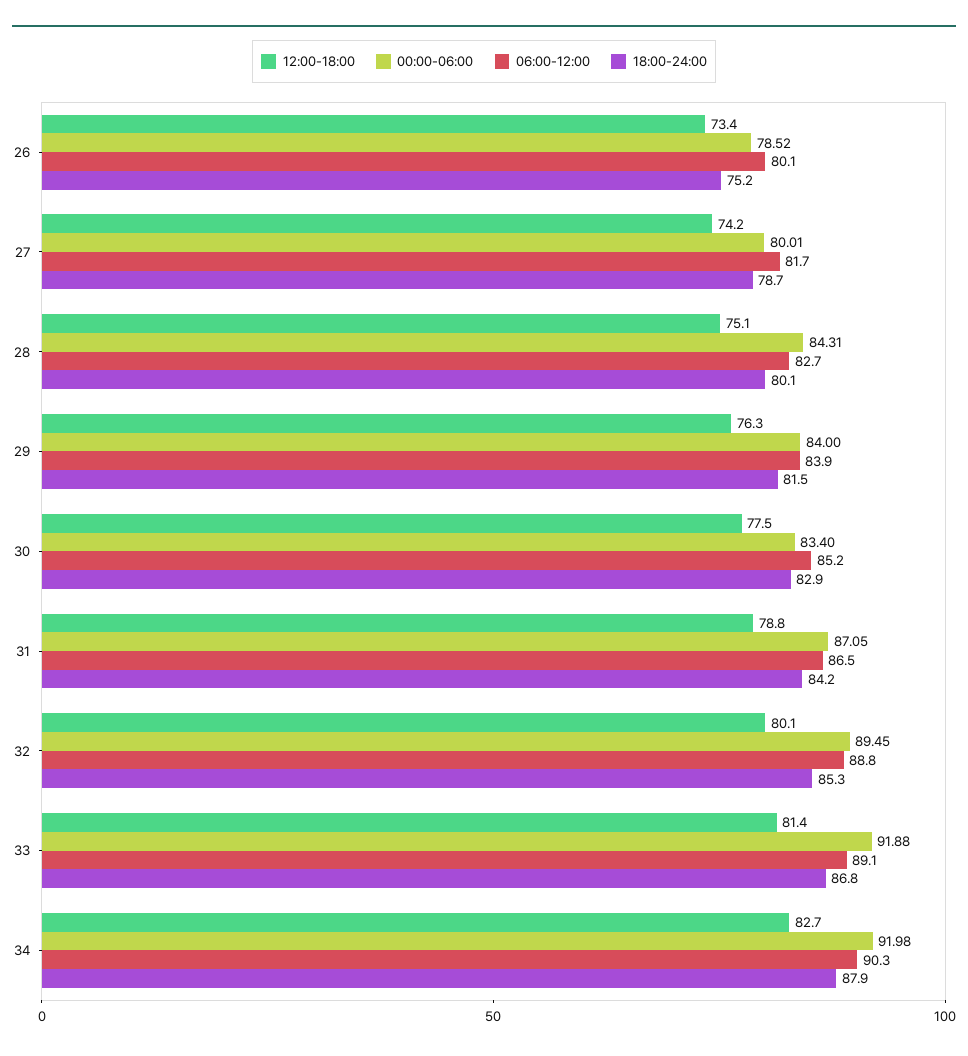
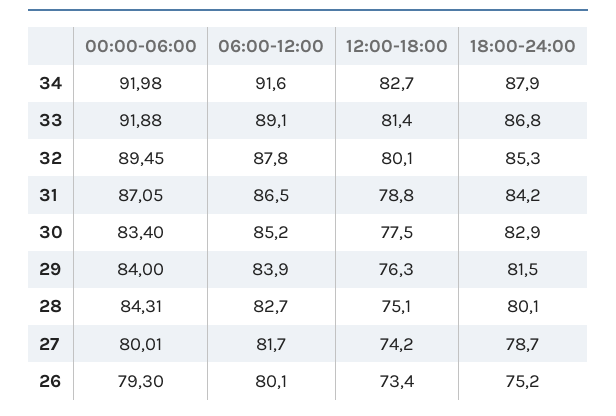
  {
    "12:00-18:00": {
      "26": 73.4,
      "27": 74.2,
      "28": 75.1,
      "29": 76.3,
      "30": 77.5,
      "31": 78.8,
      "32": 80.1,
      "33": 81.4,
      "34": 82.7
    },
    "00:00-06:00": {
-     "26": 78.52,
+     "26": 79.3,
      "27": 80.01,
      "28": 84.31,
      "29": 84,
      "30": 83.4,
      "31": 87.05,
      "32": 89.45,
      "33": 91.88,
      "34": 91.98
    },
    "06:00-12:00": {
      "26": 80.1,
      "27": 81.7,
      "28": 82.7,
      "29": 83.9,
      "30": 85.2,
      "31": 86.5,
-     "32": 88.8,
+     "32": 87.8,
      "33": 89.1,
-     "34": 90.3
+     "34": 91.6
    },
    "18:00-24:00": {
      "26": 75.2,
      "27": 78.7,
      "28": 80.1,
      "29": 81.5,
      "30": 82.9,
      "31": 84.2,
      "32": 85.3,
      "33": 86.8,
      "34": 87.9
    }
  }

